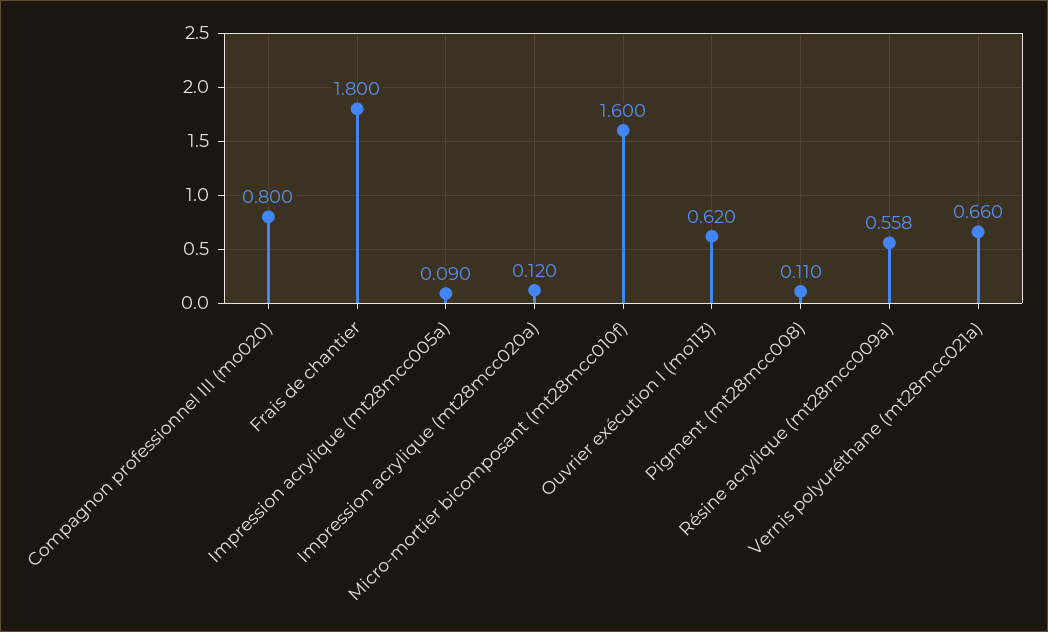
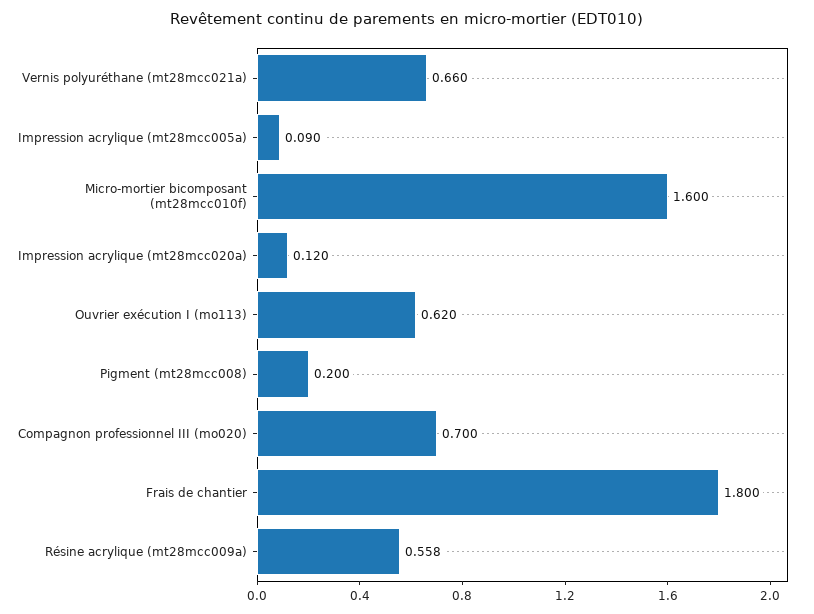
  {
-   "Compagnon professionnel III (mo020)": 0.8,
+   "Compagnon professionnel III (mo020)": 0.7,
    "Frais de chantier": 1.8,
    "Impression acrylique (mt28mcc005a)": 0.09,
    "Impression acrylique (mt28mcc020a)": 0.12,
    "Micro-mortier bicomposant (mt28mcc010f)": 1.6,
    "Ouvrier exécution I (mo113)": 0.62,
-   "Pigment (mt28mcc008)": 0.11,
+   "Pigment (mt28mcc008)": 0.2,
    "Résine acrylique (mt28mcc009a)": 0.558,
    "Vernis polyuréthane (mt28mcc021a)": 0.66
  }

